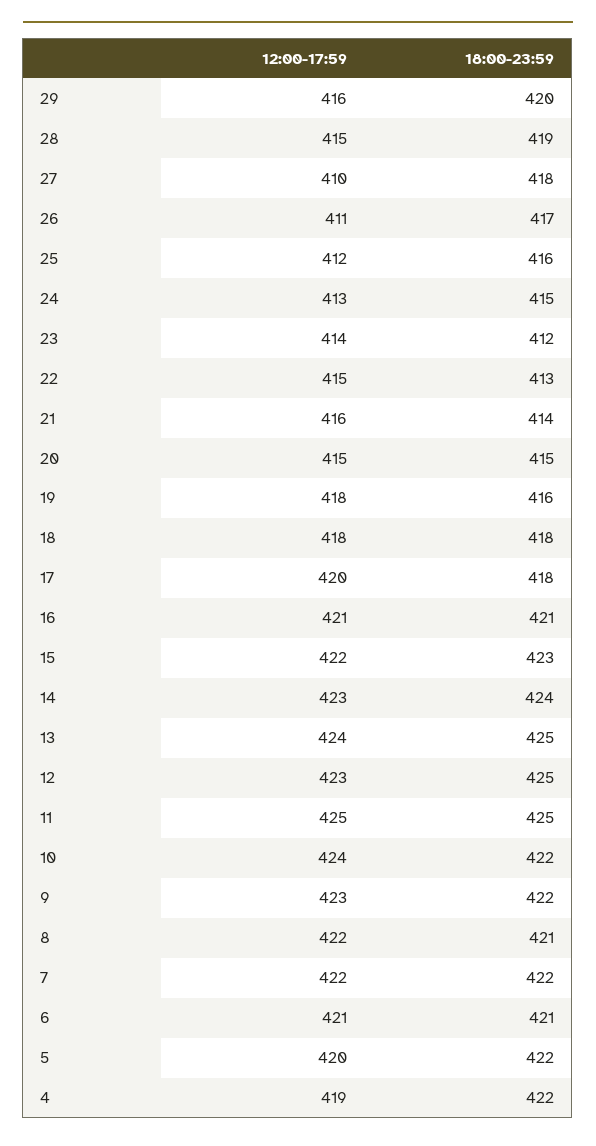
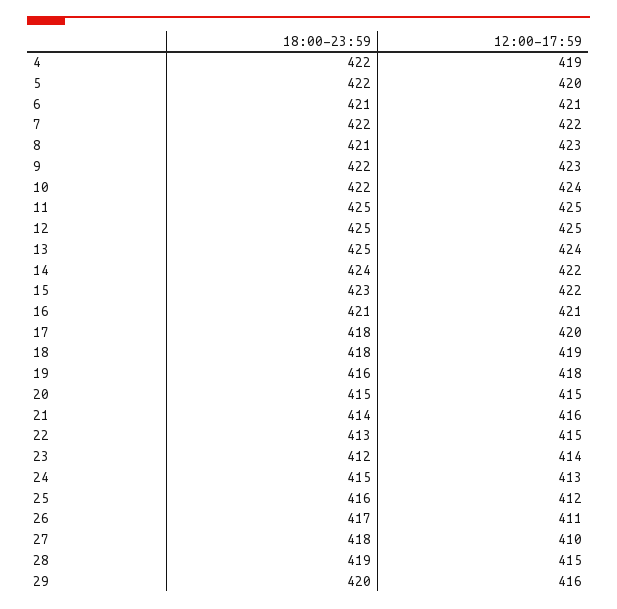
  {
    "12:00-17:59": {
      "29": 416,
      "28": 415,
      "27": 410,
      "26": 411,
      "25": 412,
      "24": 413,
      "23": 414,
      "22": 415,
      "21": 416,
      "20": 415,
      "19": 418,
-     "18": 418,
+     "18": 419,
      "17": 420,
      "16": 421,
      "15": 422,
-     "14": 423,
+     "14": 422,
      "13": 424,
-     "12": 423,
+     "12": 425,
      "11": 425,
      "10": 424,
      "9": 423,
-     "8": 422,
+     "8": 423,
      "7": 422,
      "6": 421,
      "5": 420,
      "4": 419
    },
    "18:00-23:59": {
      "29": 420,
      "28": 419,
      "27": 418,
      "26": 417,
      "25": 416,
      "24": 415,
      "23": 412,
      "22": 413,
      "21": 414,
      "20": 415,
      "19": 416,
      "18": 418,
      "17": 418,
      "16": 421,
      "15": 423,
      "14": 424,
      "13": 425,
      "12": 425,
      "11": 425,
      "10": 422,
      "9": 422,
      "8": 421,
      "7": 422,
      "6": 421,
      "5": 422,
      "4": 422
    }
  }

